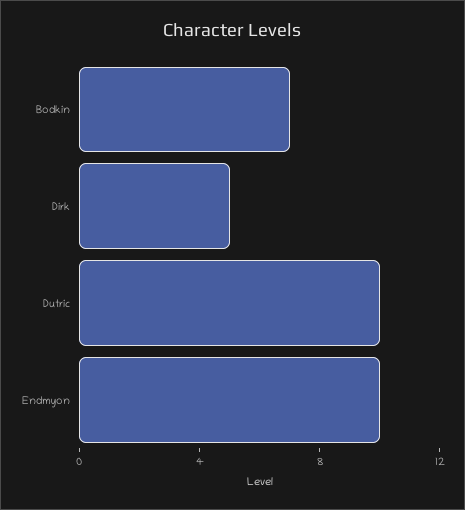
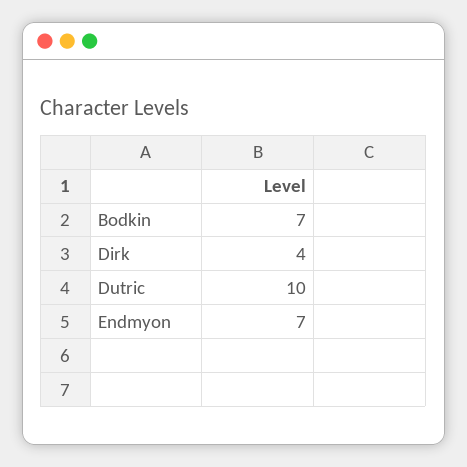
  {
    "Bodkin": 7,
-   "Dirk": 5,
+   "Dirk": 4,
    "Dutric": 10,
-   "Endmyon": 10
+   "Endmyon": 7
  }

